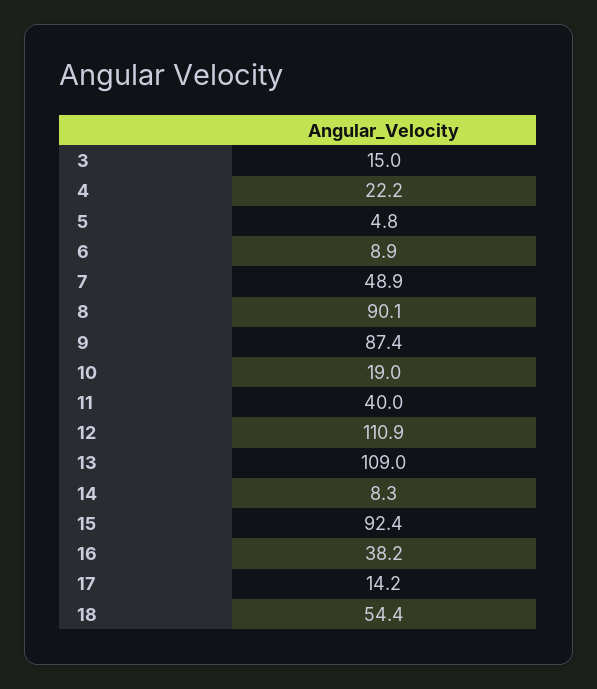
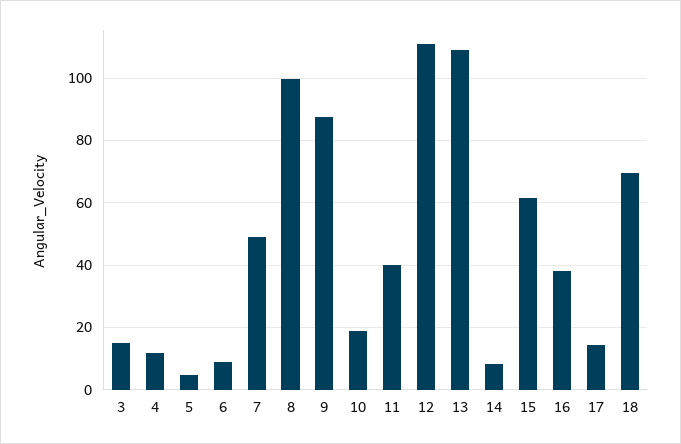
  {
    "3": 15,
-   "4": 22.2,
+   "4": 12,
    "5": 4.8,
    "6": 8.9,
    "7": 48.9,
-   "8": 90.1,
+   "8": 100,
    "9": 87.4,
    "10": 19,
    "11": 40,
    "12": 110.9,
    "13": 109,
    "14": 8.3,
-   "15": 92.4,
+   "15": 62,
    "16": 38.2,
    "17": 14.2,
-   "18": 54.4
+   "18": 70
  }

